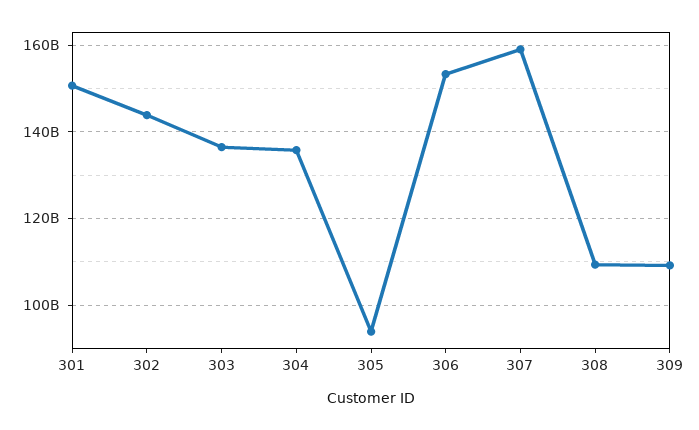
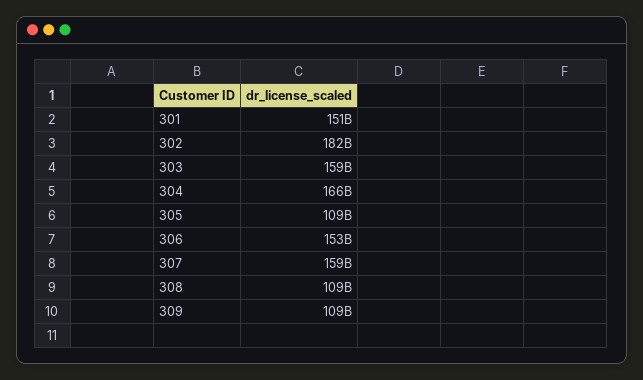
  {
    "301": 151000000000,
-   "302": 144000000000,
+   "302": 182000000000,
-   "303": 136000000000,
+   "303": 159000000000,
-   "304": 136000000000,
+   "304": 166000000000,
-   "305": 94000000000,
+   "305": 109000000000,
    "306": 153000000000,
    "307": 159000000000,
    "308": 109000000000,
    "309": 109000000000
  }

